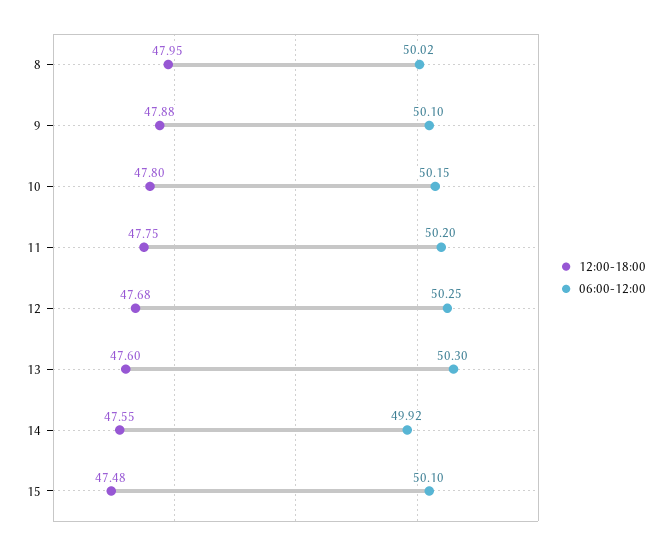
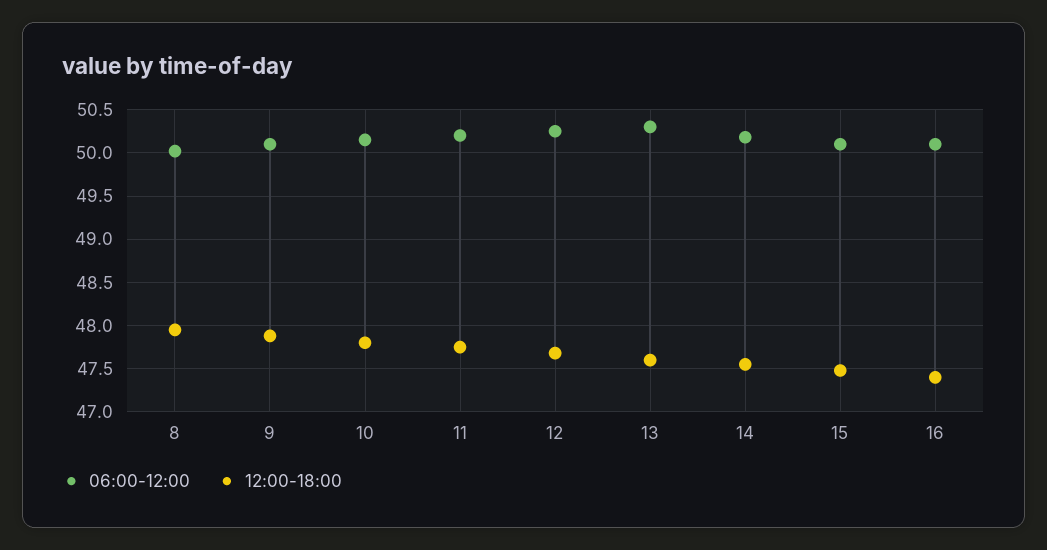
  {
    "12:00-18:00": {
      "8": 47.95,
      "9": 47.88,
      "10": 47.8,
      "11": 47.75,
      "12": 47.68,
      "13": 47.6,
      "14": 47.55,
-     "15": 47.48
+     "15": 47.48,
+     "16": 47.4
    },
    "06:00-12:00": {
      "8": 50.02,
      "9": 50.1,
      "10": 50.15,
      "11": 50.2,
      "12": 50.25,
      "13": 50.3,
-     "14": 49.92,
+     "14": 50.2,
-     "15": 50.1
+     "15": 50.1,
+     "16": 50.1
    }
  }

